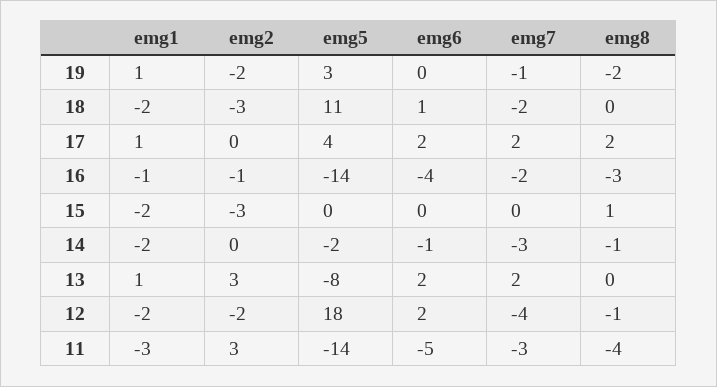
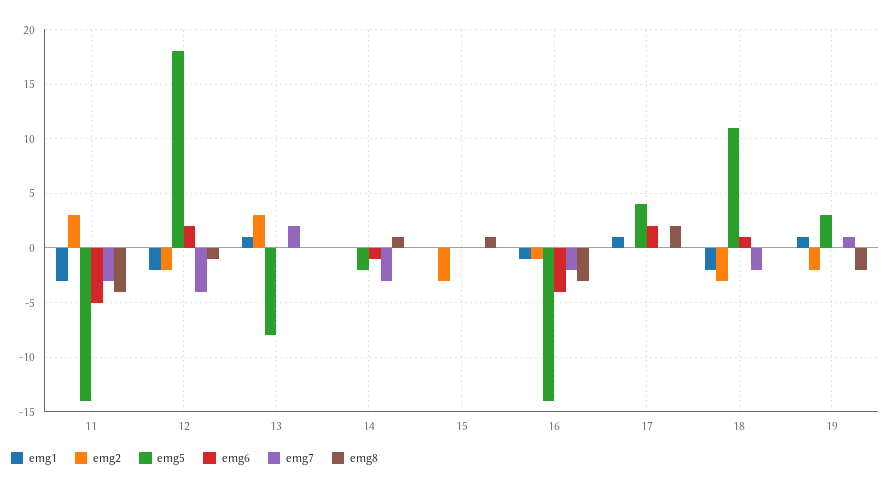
  {
    "emg1": {
      "19": 1,
      "18": -2,
      "17": 1,
      "16": -1,
-     "15": -2,
+     "15": 0,
-     "14": -2,
+     "14": 0,
      "13": 1,
      "12": -2,
      "11": -3
    },
    "emg2": {
      "19": -2,
      "18": -3,
      "17": 0,
      "16": -1,
      "15": -3,
      "14": 0,
      "13": 3,
      "12": -2,
      "11": 3
    },
    "emg5": {
      "19": 3,
      "18": 11,
      "17": 4,
      "16": -14,
      "15": 0,
      "14": -2,
      "13": -8,
      "12": 18,
      "11": -14
    },
    "emg6": {
      "19": 0,
      "18": 1,
      "17": 2,
      "16": -4,
      "15": 0,
      "14": -1,
-     "13": 2,
+     "13": 0,
      "12": 2,
      "11": -5
    },
    "emg7": {
-     "19": -1,
+     "19": 1,
      "18": -2,
-     "17": 2,
+     "17": 0,
      "16": -2,
      "15": 0,
      "14": -3,
      "13": 2,
      "12": -4,
      "11": -3
    },
    "emg8": {
      "19": -2,
      "18": 0,
      "17": 2,
      "16": -3,
      "15": 1,
-     "14": -1,
+     "14": 1,
      "13": 0,
      "12": -1,
      "11": -4
    }
  }

